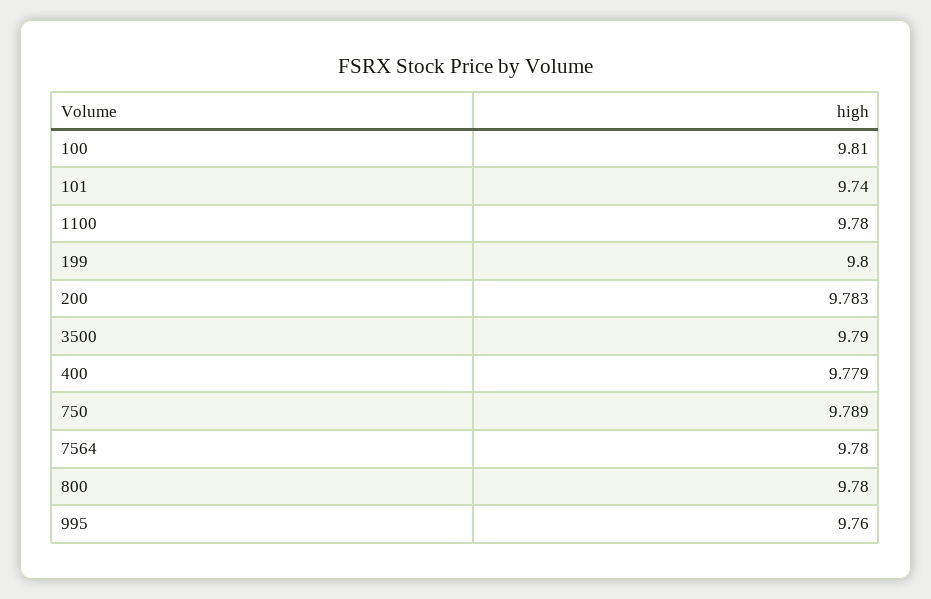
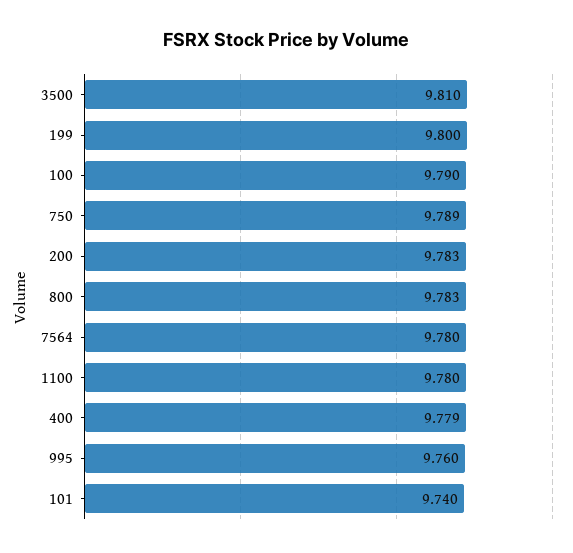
  {
-   "100": 9.81,
+   "100": 9.79,
    "101": 9.74,
    "1100": 9.78,
    "199": 9.8,
    "200": 9.783,
-   "3500": 9.79,
+   "3500": 9.81,
    "400": 9.779,
    "750": 9.789,
    "7564": 9.78,
-   "800": 9.78,
+   "800": 9.783,
    "995": 9.76
  }

